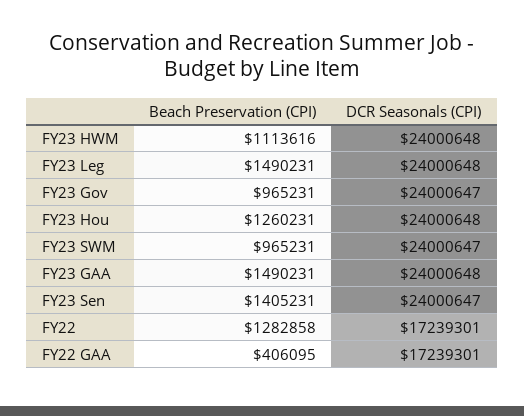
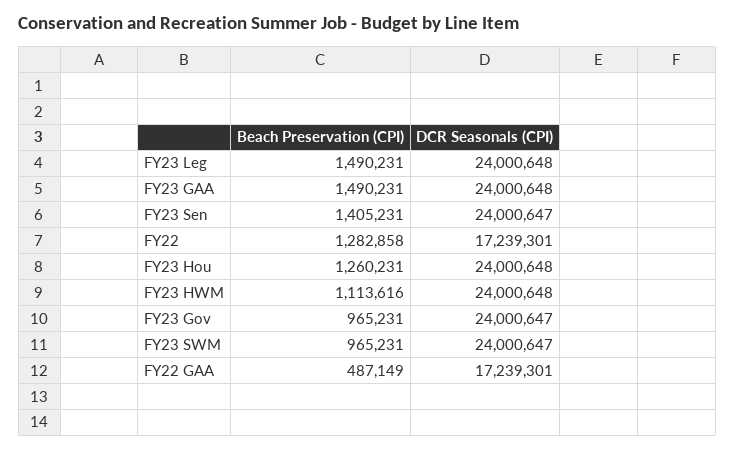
  {
    "Beach Preservation (CPI)": {
      "FY23 HWM": 1113616,
      "FY23 Leg": 1490231,
      "FY23 Gov": 965231,
      "FY23 Hou": 1260231,
      "FY23 SWM": 965231,
      "FY23 GAA": 1490231,
      "FY23 Sen": 1405231,
      "FY22": 1282858,
-     "FY22 GAA": 406095
+     "FY22 GAA": 487149
    },
    "DCR Seasonals (CPI)": {
      "FY23 HWM": 24000648,
      "FY23 Leg": 24000648,
      "FY23 Gov": 24000647,
      "FY23 Hou": 24000648,
      "FY23 SWM": 24000647,
      "FY23 GAA": 24000648,
      "FY23 Sen": 24000647,
      "FY22": 17239301,
      "FY22 GAA": 17239301
    }
  }

